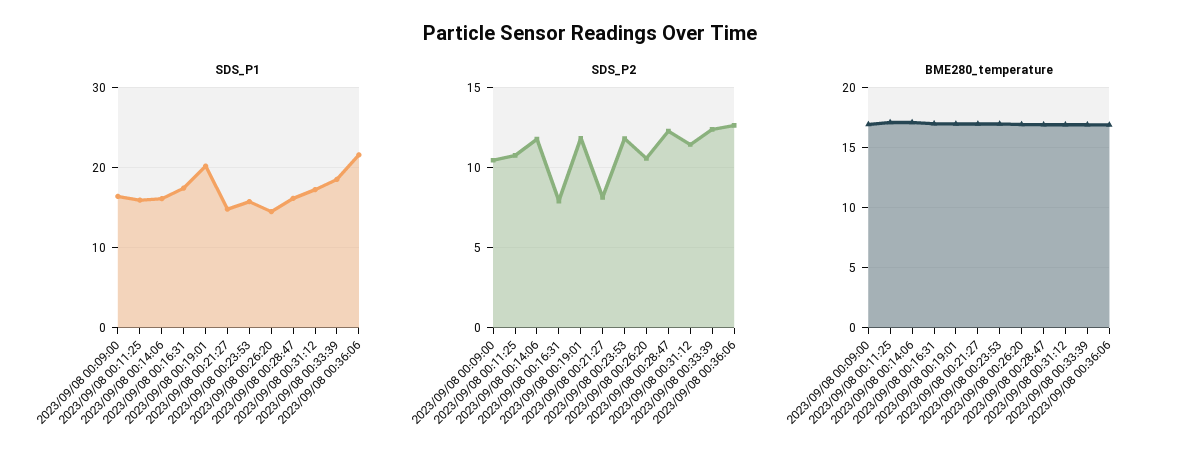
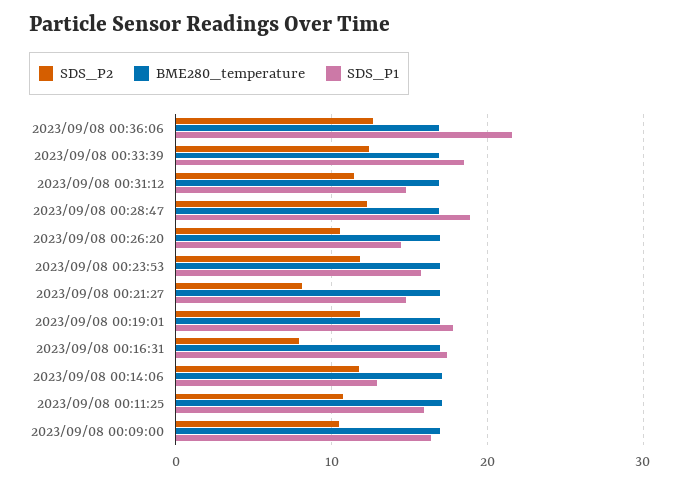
  {
    "SDS_P1": {
      "2023/09/08 00:09:00": 16,
      "2023/09/08 00:11:25": 16,
-     "2023/09/08 00:14:06": 16,
+     "2023/09/08 00:14:06": 13,
      "2023/09/08 00:16:31": 17,
-     "2023/09/08 00:19:01": 20,
+     "2023/09/08 00:19:01": 18,
      "2023/09/08 00:21:27": 15,
      "2023/09/08 00:23:53": 16,
      "2023/09/08 00:26:20": 14,
-     "2023/09/08 00:28:47": 16,
+     "2023/09/08 00:28:47": 19,
-     "2023/09/08 00:31:12": 17,
+     "2023/09/08 00:31:12": 15,
      "2023/09/08 00:33:39": 19,
      "2023/09/08 00:36:06": 22
    },
    "SDS_P2": {
      "2023/09/08 00:09:00": 10.5,
      "2023/09/08 00:11:25": 11,
      "2023/09/08 00:14:06": 12,
      "2023/09/08 00:16:31": 8,
      "2023/09/08 00:19:01": 12,
      "2023/09/08 00:21:27": 8,
      "2023/09/08 00:23:53": 12,
      "2023/09/08 00:26:20": 10.5,
      "2023/09/08 00:28:47": 12.5,
      "2023/09/08 00:31:12": 11.5,
      "2023/09/08 00:33:39": 12.5,
      "2023/09/08 00:36:06": 12.5
    },
    "BME280_temperature": {
      "2023/09/08 00:09:00": 17,
      "2023/09/08 00:11:25": 17,
      "2023/09/08 00:14:06": 17,
      "2023/09/08 00:16:31": 17,
      "2023/09/08 00:19:01": 17,
      "2023/09/08 00:21:27": 17,
      "2023/09/08 00:23:53": 17,
      "2023/09/08 00:26:20": 17,
      "2023/09/08 00:28:47": 17,
      "2023/09/08 00:31:12": 17,
      "2023/09/08 00:33:39": 17,
      "2023/09/08 00:36:06": 17
    }
  }

